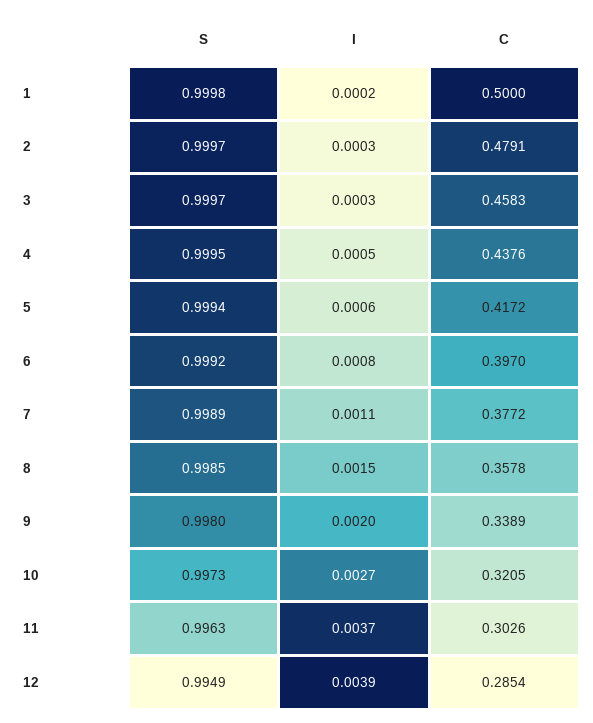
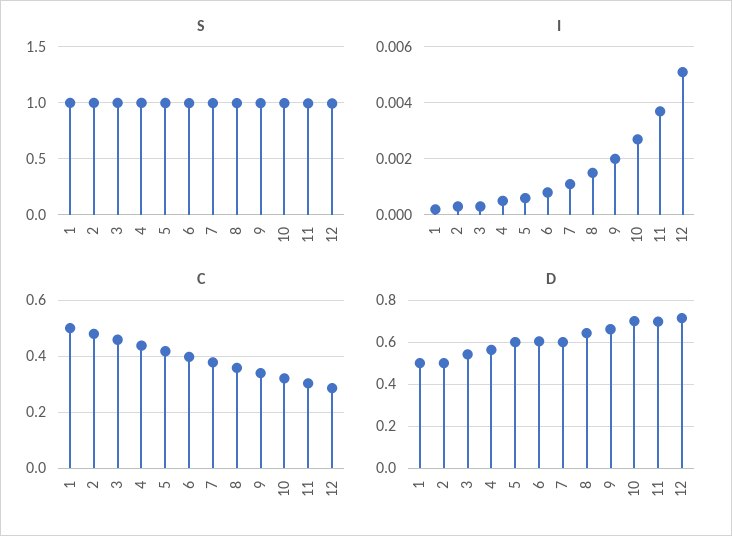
  {
    "S": {
      "1": 0.9998,
      "2": 0.9997,
      "3": 0.9997,
      "4": 0.9995,
      "5": 0.9994,
      "6": 0.9992,
      "7": 0.9989,
      "8": 0.9985,
      "9": 0.998,
      "10": 0.9973,
      "11": 0.9963,
      "12": 0.9949
    },
    "I": {
      "1": 0.0002,
      "2": 0.0003,
      "3": 0.0003,
      "4": 0.0005,
      "5": 0.0006,
      "6": 0.0008,
      "7": 0.0011,
      "8": 0.0015,
      "9": 0.002,
      "10": 0.0027,
      "11": 0.0037,
-     "12": 0.0039
+     "12": 0.005
    },
    "C": {
      "1": 0.5,
      "2": 0.4791,
      "3": 0.4583,
      "4": 0.4376,
      "5": 0.4172,
      "6": 0.397,
      "7": 0.3772,
      "8": 0.3578,
      "9": 0.3389,
      "10": 0.3205,
      "11": 0.3026,
      "12": 0.2854
-   }
+   },
+   "D": {
+     "1": 0.5,
+     "2": 0.5,
+     "3": 0.55,
+     "4": 0.55,
+     "5": 0.6,
+     "6": 0.6,
+     "7": 0.6,
+     "8": 0.65,
+     "9": 0.65,
+     "10": 0.7,
+     "11": 0.7,
+     "12": 0.7
+   }
  }

